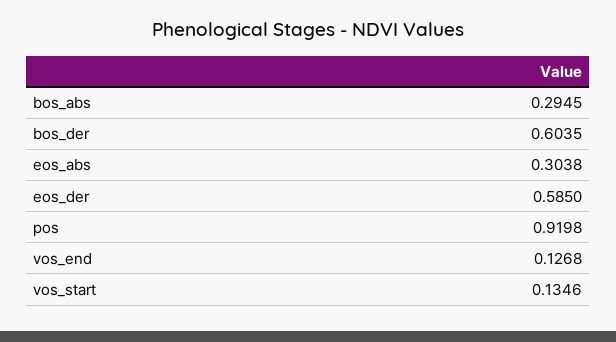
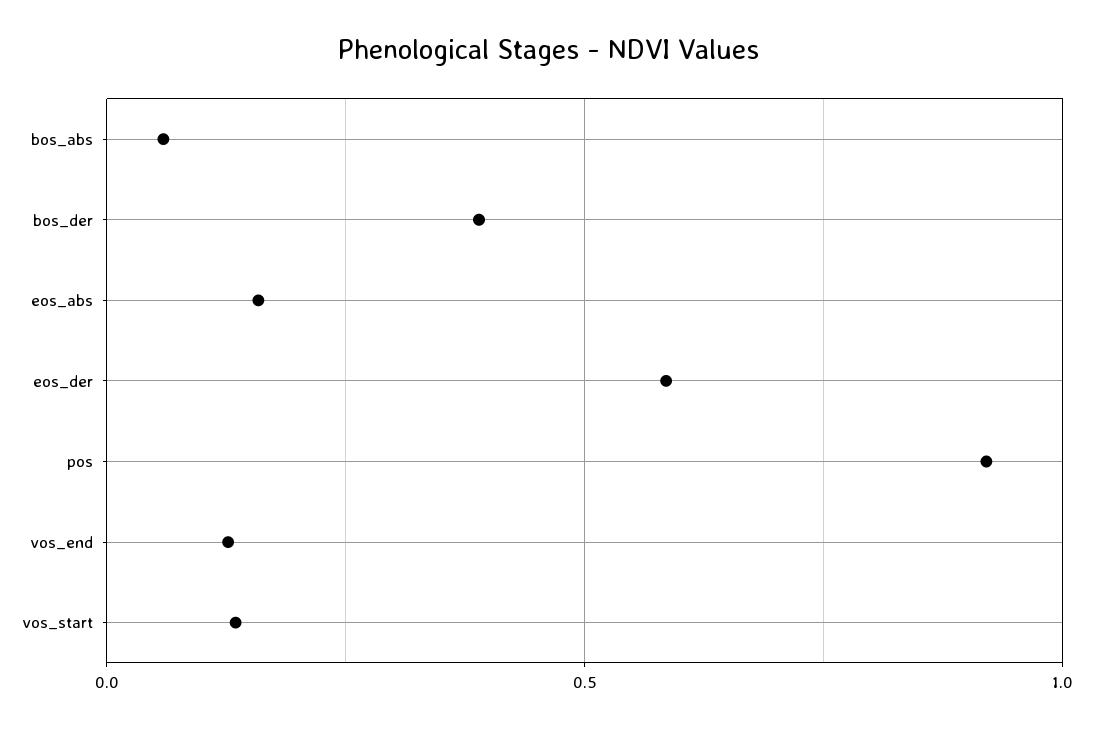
  {
-   "bos_abs": 0.2945,
+   "bos_abs": 0.05,
-   "bos_der": 0.6035,
+   "bos_der": 0.4,
-   "eos_abs": 0.3038,
+   "eos_abs": 0.15,
    "eos_der": 0.585,
    "pos": 0.9198,
    "vos_end": 0.1268,
    "vos_start": 0.1346
  }

